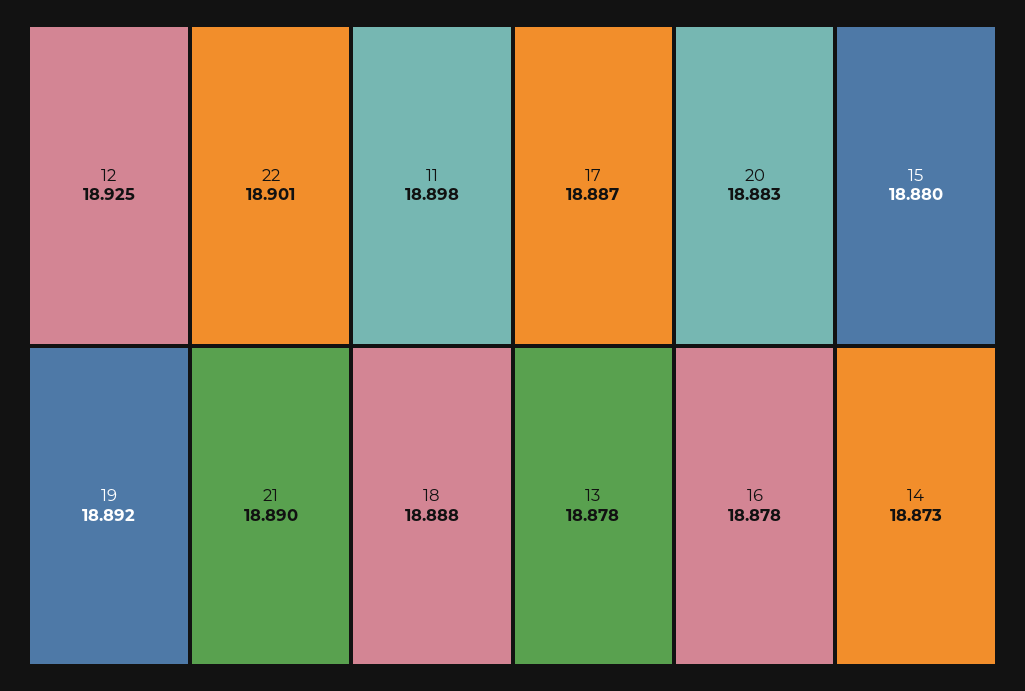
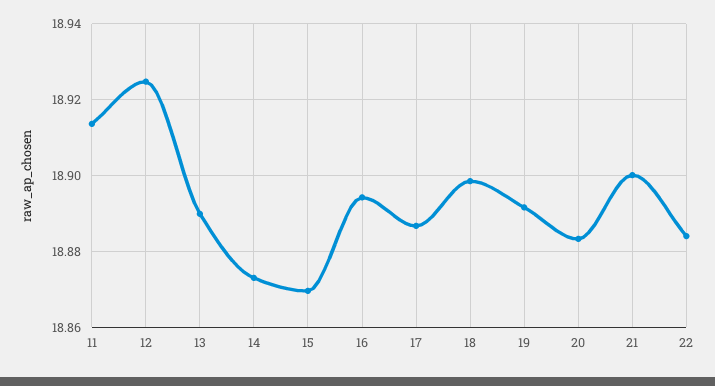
  {
    "12": 18.925,
-   "22": 18.901,
+   "22": 18.884,
-   "11": 18.898,
+   "11": 18.914,
    "19": 18.892,
-   "21": 18.89,
+   "21": 18.9,
-   "18": 18.888,
+   "18": 18.898,
    "17": 18.887,
    "20": 18.883,
-   "15": 18.88,
+   "15": 18.87,
-   "13": 18.878,
+   "13": 18.89,
-   "16": 18.878,
+   "16": 18.894,
    "14": 18.873
  }

